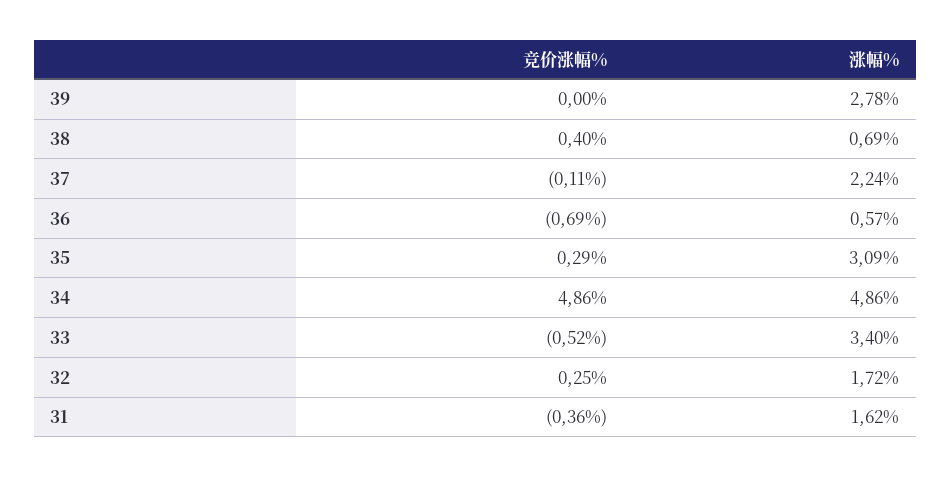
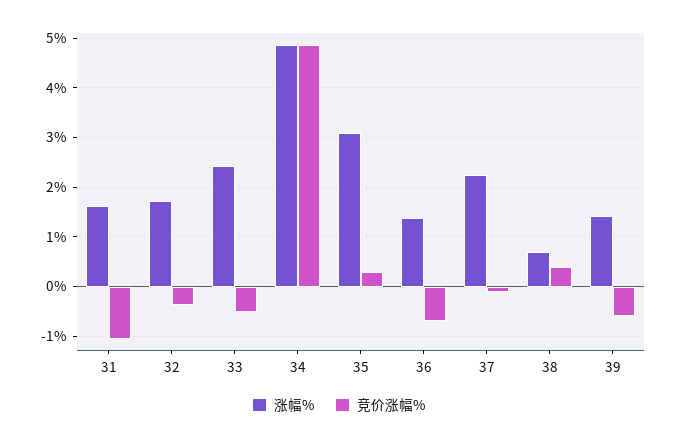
  {
    "竞价涨幅%": {
-     "39": 0,
+     "39": -0.6,
      "38": 0.4,
      "37": -0.11,
      "36": -0.69,
      "35": 0.29,
      "34": 4.86,
      "33": -0.52,
-     "32": 0.25,
+     "32": -0.4,
-     "31": -0.36
+     "31": -1
    },
    "涨幅%": {
-     "39": 2.78,
+     "39": 1.4,
      "38": 0.69,
      "37": 2.24,
-     "36": 0.57,
+     "36": 1.4,
      "35": 3.09,
      "34": 4.86,
-     "33": 3.4,
+     "33": 2.4,
      "32": 1.72,
      "31": 1.62
    }
  }

